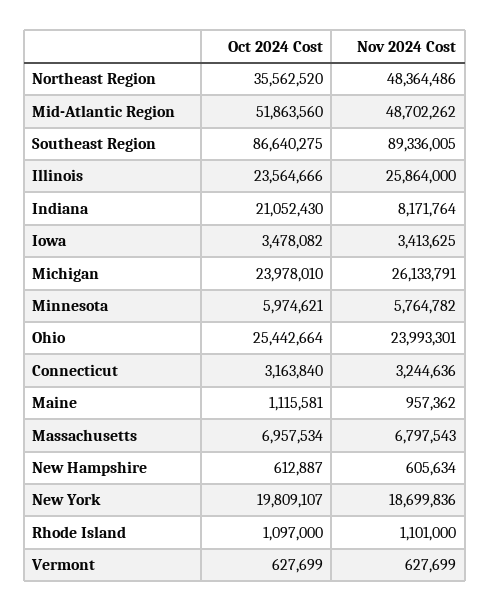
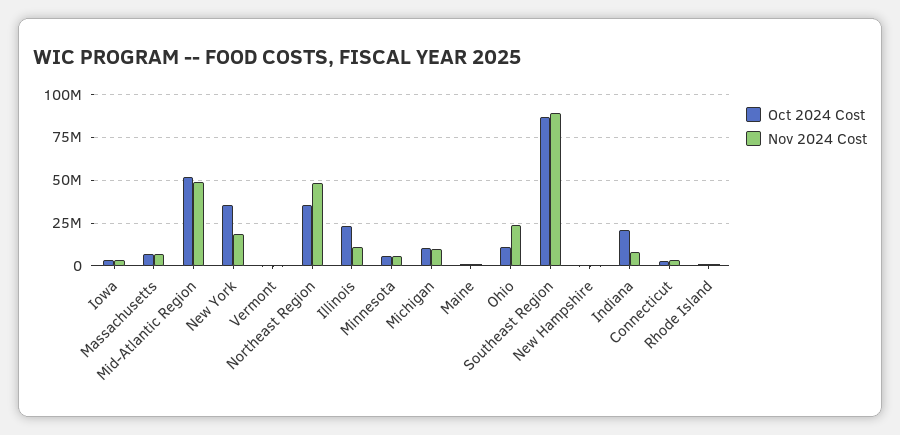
  {
    "Oct 2024 Cost": {
      "Northeast Region": 35562520,
      "Mid-Atlantic Region": 51863560,
      "Southeast Region": 86640275,
      "Illinois": 23564666,
      "Indiana": 21052430,
      "Iowa": 3478082,
-     "Michigan": 23978010,
+     "Michigan": 10000000,
      "Minnesota": 5974621,
-     "Ohio": 25442664,
+     "Ohio": 10000000,
      "Connecticut": 3163840,
      "Maine": 1115581,
      "Massachusetts": 6957534,
      "New Hampshire": 612887,
-     "New York": 19809107,
+     "New York": 35000000,
      "Rhode Island": 1097000,
      "Vermont": 627699
    },
    "Nov 2024 Cost": {
      "Northeast Region": 48364486,
      "Mid-Atlantic Region": 48702262,
      "Southeast Region": 89336005,
-     "Illinois": 25864000,
+     "Illinois": 10000000,
      "Indiana": 8171764,
      "Iowa": 3413625,
-     "Michigan": 26133791,
+     "Michigan": 10000000,
      "Minnesota": 5764782,
      "Ohio": 23993301,
      "Connecticut": 3244636,
      "Maine": 957362,
      "Massachusetts": 6797543,
      "New Hampshire": 605634,
      "New York": 18699836,
      "Rhode Island": 1101000,
      "Vermont": 627699
    }
  }

